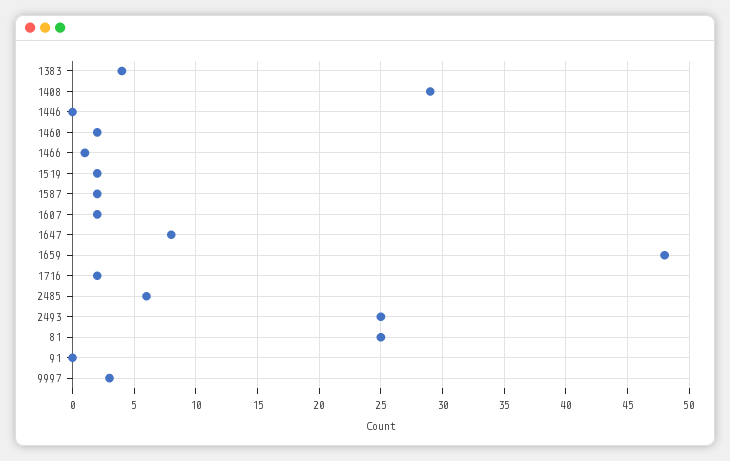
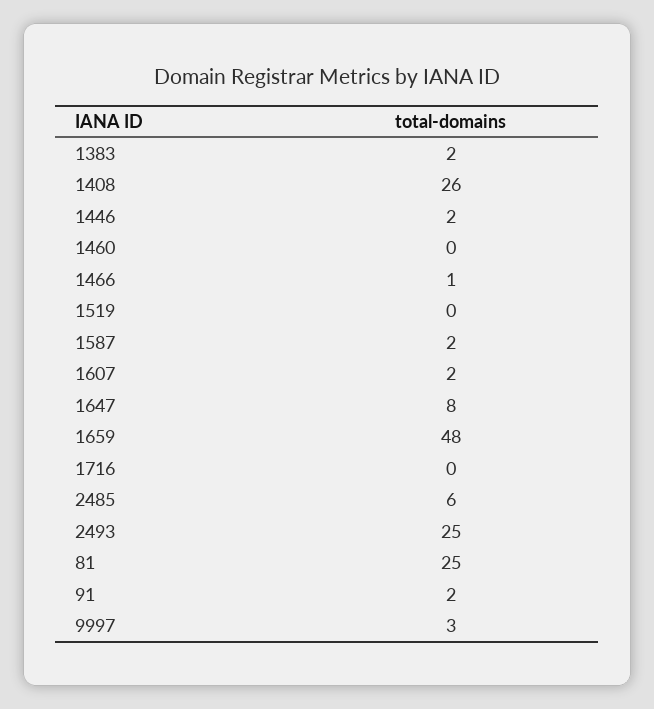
  {
-   "1383": 4,
+   "1383": 2,
-   "1408": 29,
+   "1408": 26,
-   "1446": 0,
+   "1446": 2,
-   "1460": 2,
+   "1460": 0,
    "1466": 1,
-   "1519": 2,
+   "1519": 0,
    "1587": 2,
    "1607": 2,
    "1647": 8,
    "1659": 48,
-   "1716": 2,
+   "1716": 0,
    "2485": 6,
    "2493": 25,
    "81": 25,
-   "91": 0,
+   "91": 2,
    "9997": 3
  }

